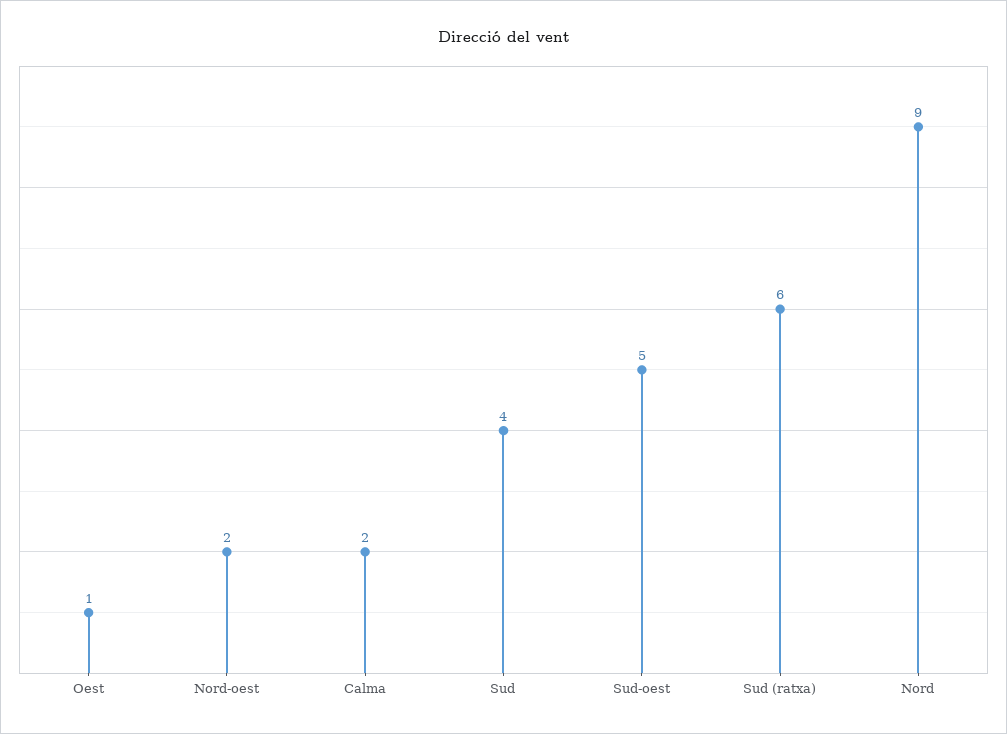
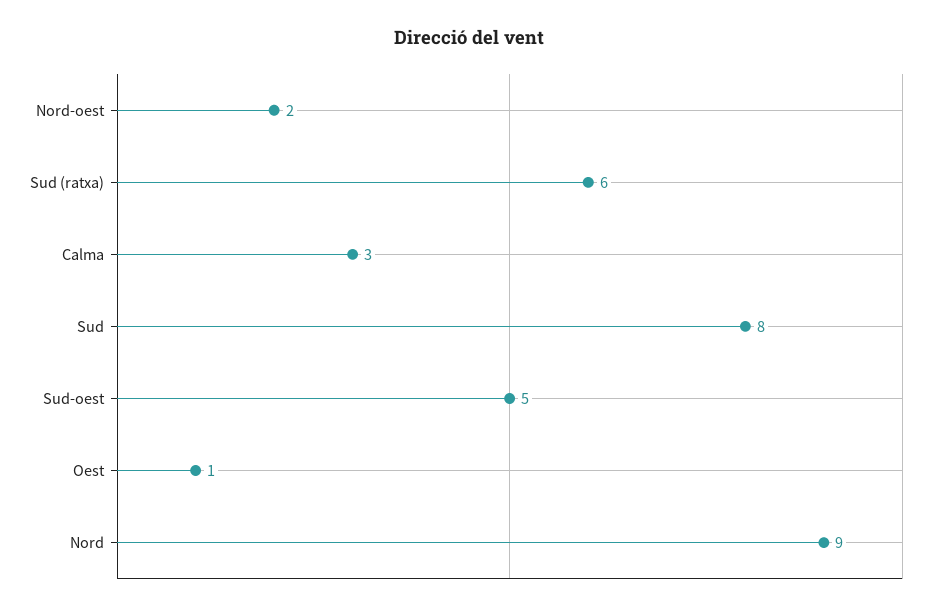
  {
    "Oest": 1,
    "Nord-oest": 2,
-   "Calma": 2,
+   "Calma": 3,
-   "Sud": 4,
+   "Sud": 8,
    "Sud-oest": 5,
    "Sud (ratxa)": 6,
    "Nord": 9
  }

